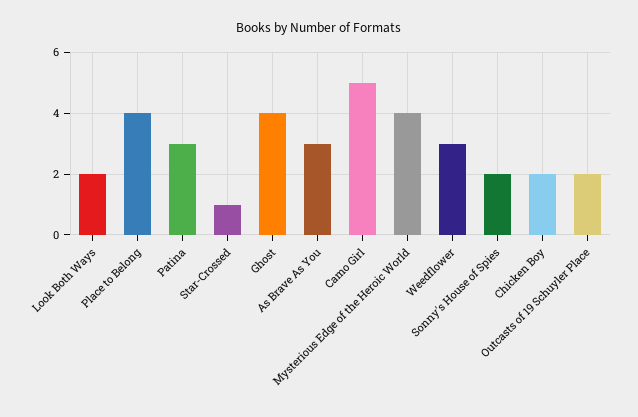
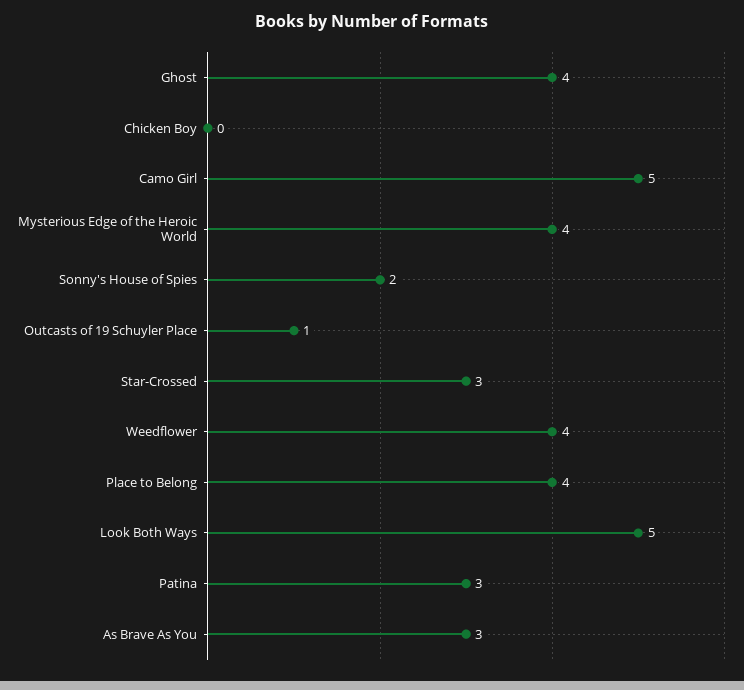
  {
-   "Look Both Ways": 2,
+   "Look Both Ways": 5,
    "Place to Belong": 4,
    "Patina": 3,
-   "Star-Crossed": 1,
+   "Star-Crossed": 3,
    "Ghost": 4,
    "As Brave As You": 3,
    "Camo Girl": 5,
    "Mysterious Edge of the Heroic World": 4,
-   "Weedflower": 3,
+   "Weedflower": 4,
    "Sonny's House of Spies": 2,
-   "Chicken Boy": 2,
+   "Chicken Boy": 0,
-   "Outcasts of 19 Schuyler Place": 2
+   "Outcasts of 19 Schuyler Place": 1
  }

